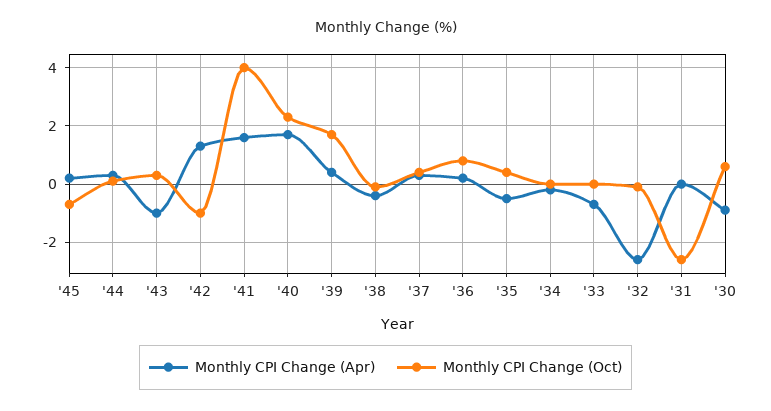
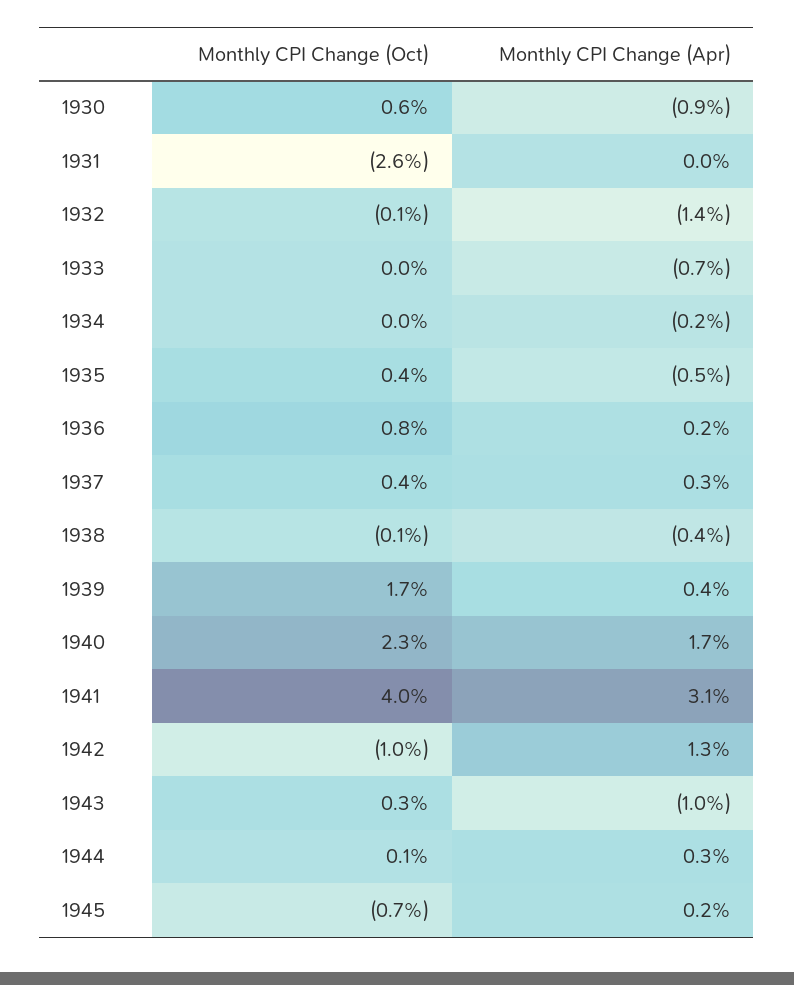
  {
    "Monthly CPI Change (Apr)": {
      "'45": 0.2,
      "'44": 0.3,
      "'43": -1,
      "'42": 1.3,
-     "'41": 1.5,
+     "'41": 3.1,
      "'40": 1.7,
      "'39": 0.4,
      "'38": -0.4,
      "'37": 0.3,
      "'36": 0.2,
      "'35": -0.5,
      "'34": -0.2,
      "'33": -0.7,
-     "'32": -2.5,
+     "'32": -1.4,
      "'31": 0,
      "'30": -0.9
    },
    "Monthly CPI Change (Oct)": {
      "'45": -0.7,
      "'44": 0.1,
      "'43": 0.3,
      "'42": -1,
      "'41": 4,
      "'40": 2.3,
      "'39": 1.7,
      "'38": -0.1,
      "'37": 0.4,
      "'36": 0.8,
      "'35": 0.4,
      "'34": 0,
      "'33": 0,
      "'32": -0.1,
      "'31": -2.6,
      "'30": 0.6
    }
  }

